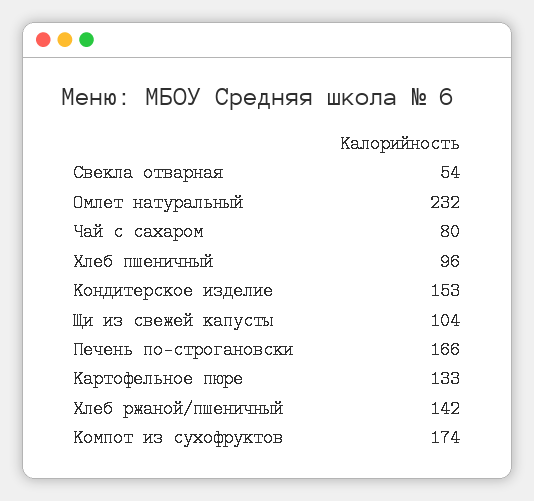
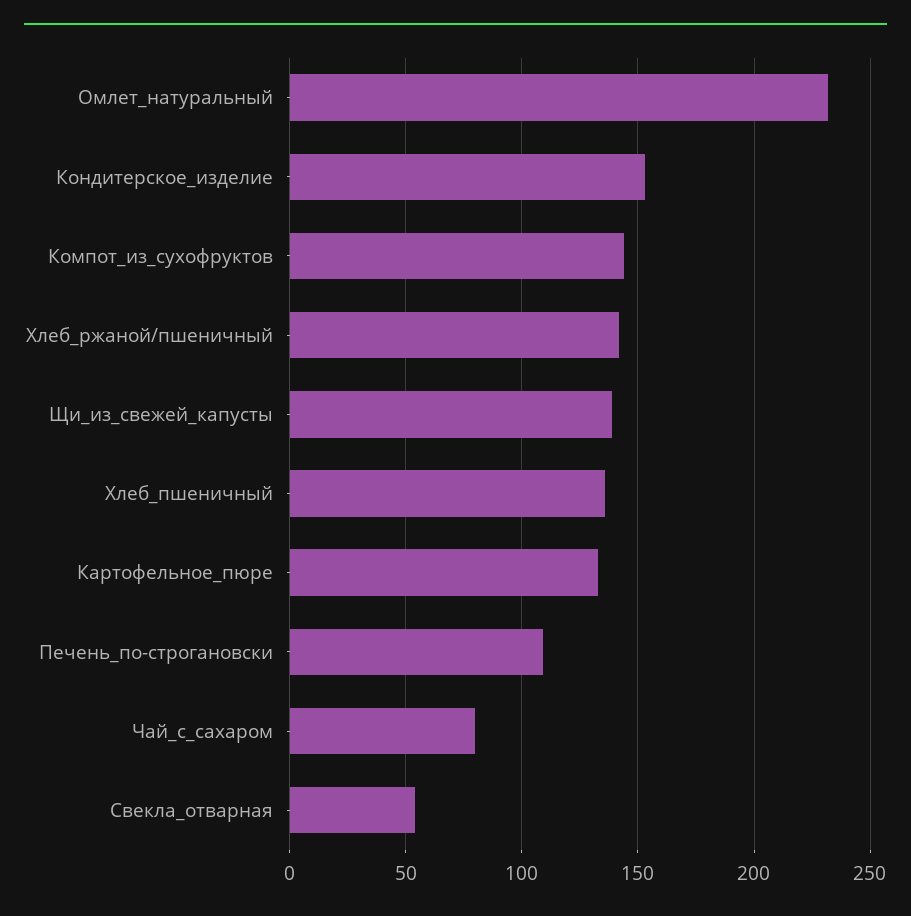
  {
    "Свекла отварная": 54,
    "Омлет натуральный": 232,
    "Чай с сахаром": 80,
-   "Хлеб пшеничный": 96,
+   "Хлеб пшеничный": 135,
    "Кондитерское изделие": 153,
-   "Щи из свежей капусты": 104,
+   "Щи из свежей капусты": 140,
-   "Печень по-строгановски": 166,
+   "Печень по-строгановски": 110,
    "Картофельное пюре": 133,
    "Хлеб ржаной/пшеничный": 142,
-   "Компот из сухофруктов": 174
+   "Компот из сухофруктов": 145
  }

